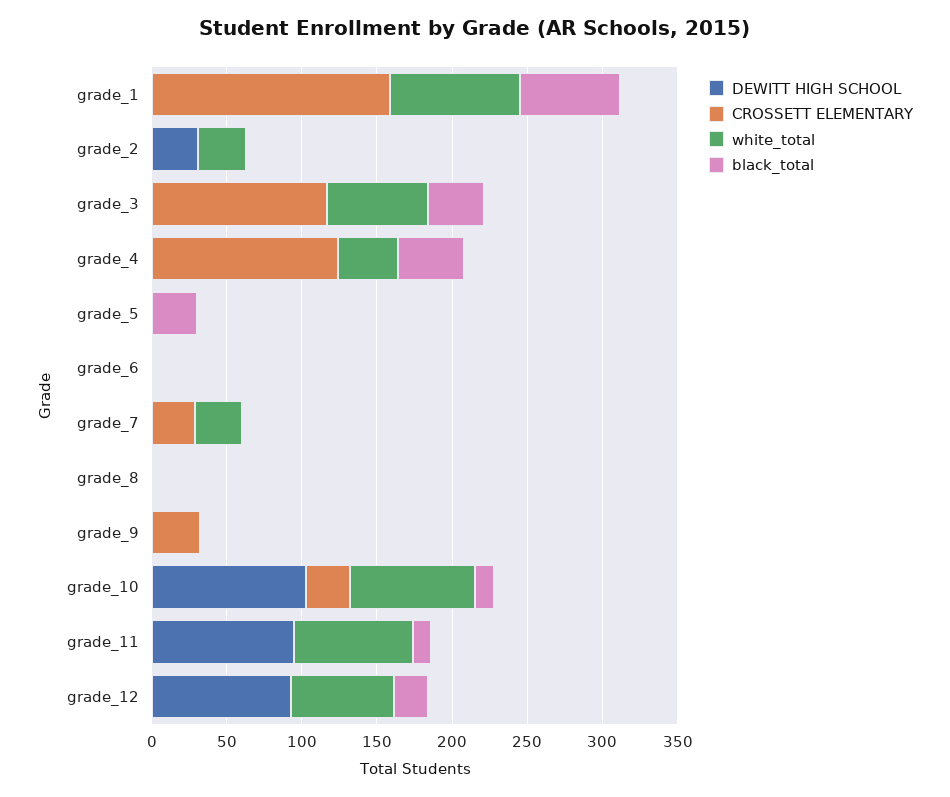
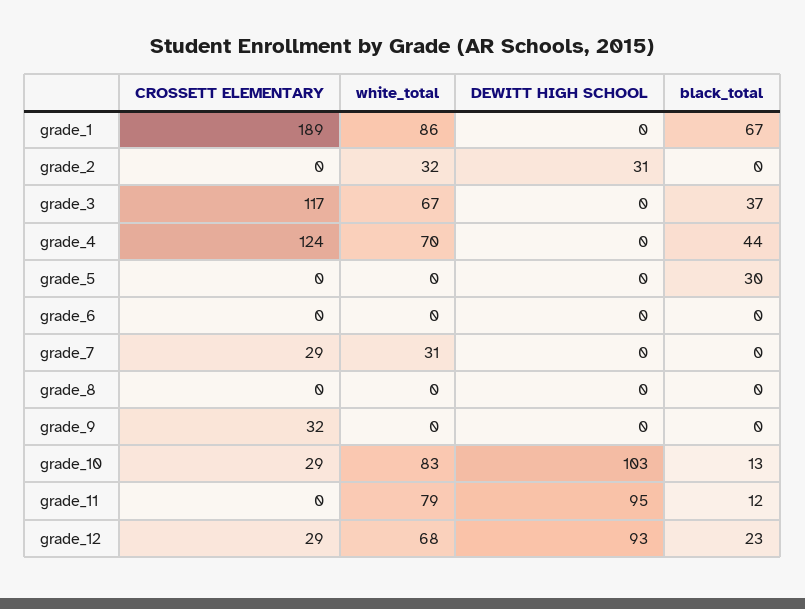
  {
    "DEWITT HIGH SCHOOL": {
      "grade_1": 0,
      "grade_2": 31,
      "grade_3": 0,
      "grade_4": 0,
      "grade_5": 0,
      "grade_6": 0,
      "grade_7": 0,
      "grade_8": 0,
      "grade_9": 0,
      "grade_10": 103,
      "grade_11": 95,
      "grade_12": 93
    },
    "CROSSETT ELEMENTARY": {
-     "grade_1": 160,
+     "grade_1": 189,
      "grade_2": 0,
      "grade_3": 117,
      "grade_4": 124,
      "grade_5": 0,
      "grade_6": 0,
      "grade_7": 29,
      "grade_8": 0,
      "grade_9": 32,
      "grade_10": 29,
      "grade_11": 0,
-     "grade_12": 0
+     "grade_12": 29
    },
    "white_total": {
      "grade_1": 86,
      "grade_2": 32,
      "grade_3": 67,
-     "grade_4": 40,
+     "grade_4": 70,
      "grade_5": 0,
      "grade_6": 0,
      "grade_7": 31,
      "grade_8": 0,
      "grade_9": 0,
      "grade_10": 83,
      "grade_11": 79,
      "grade_12": 68
    },
    "black_total": {
      "grade_1": 67,
      "grade_2": 0,
      "grade_3": 37,
      "grade_4": 44,
      "grade_5": 30,
      "grade_6": 0,
      "grade_7": 0,
      "grade_8": 0,
      "grade_9": 0,
      "grade_10": 13,
      "grade_11": 12,
      "grade_12": 23
    }
  }

